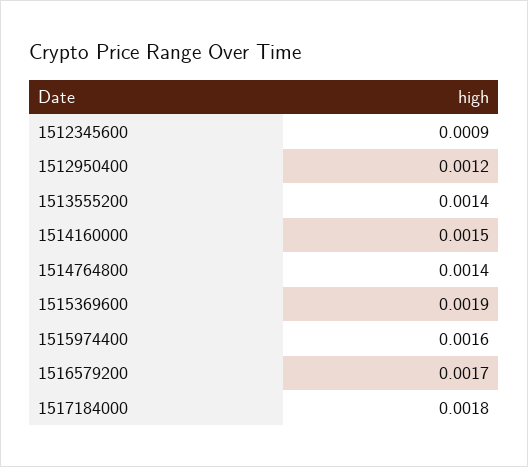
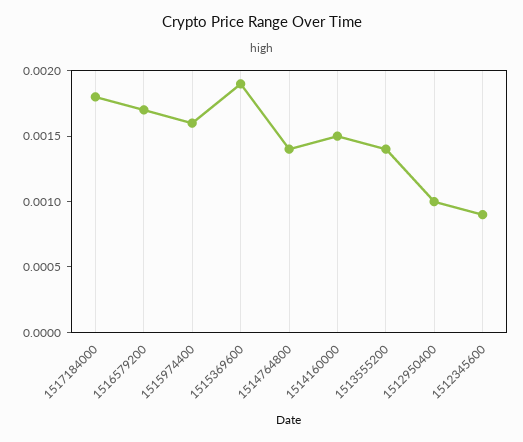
  {
    "1512345600": 0.0009,
-   "1512950400": 0.0012,
+   "1512950400": 0.001,
    "1513555200": 0.0014,
    "1514160000": 0.0015,
    "1514764800": 0.0014,
    "1515369600": 0.0019,
    "1515974400": 0.0016,
    "1516579200": 0.0017,
    "1517184000": 0.0018
  }

